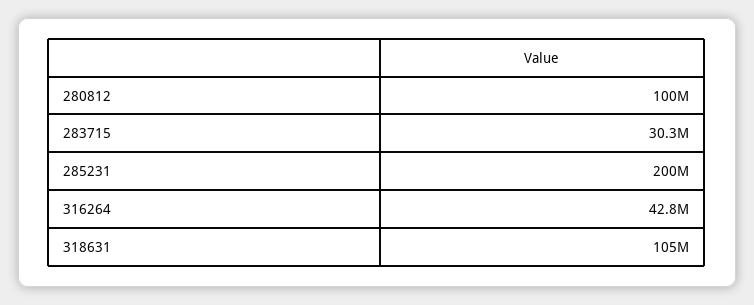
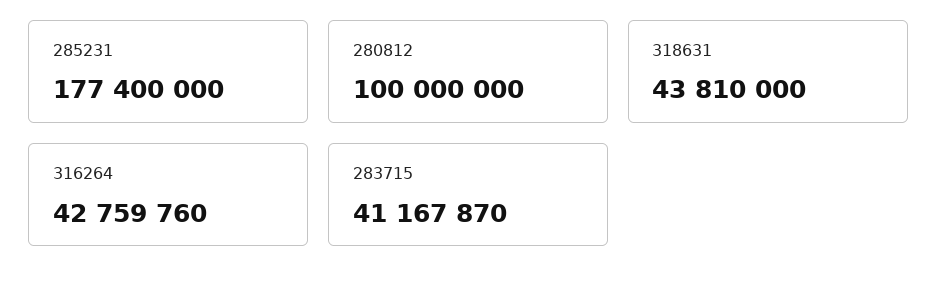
  {
    "280812": 100000000,
-   "283715": 30300000,
+   "283715": 41167870,
-   "285231": 200000000,
+   "285231": 177400000,
    "316264": 42759760,
-   "318631": 105000000
+   "318631": 43810000
  }

